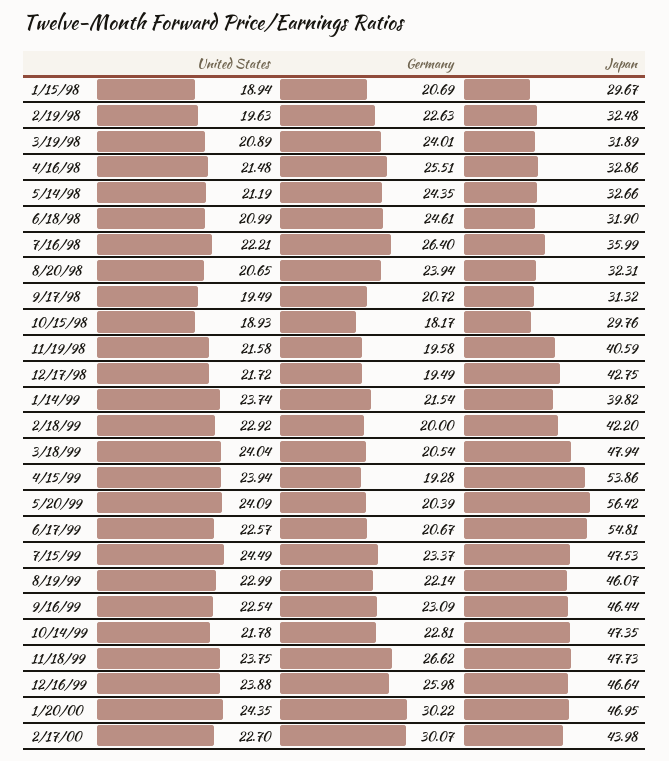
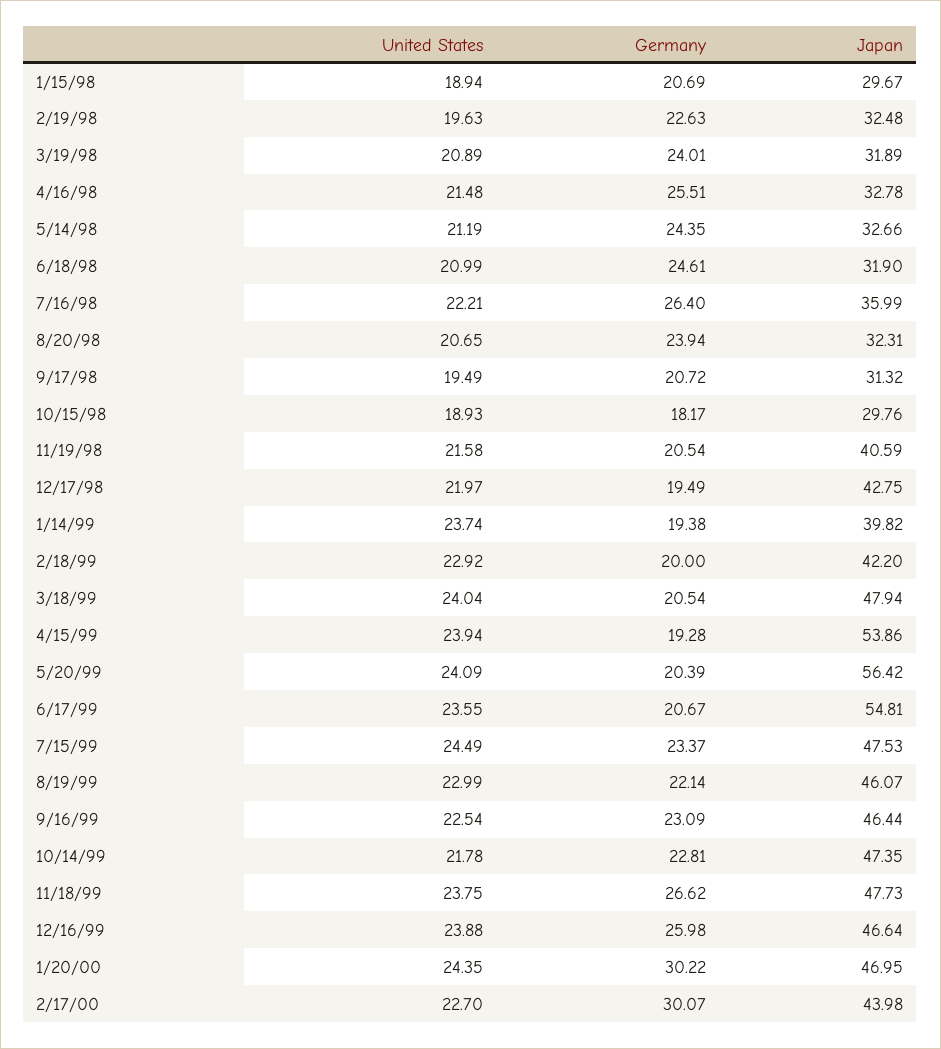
  {
    "United States": {
      "1/15/98": 18.94,
      "2/19/98": 19.63,
      "3/19/98": 20.89,
      "4/16/98": 21.48,
      "5/14/98": 21.19,
      "6/18/98": 20.99,
      "7/16/98": 22.21,
      "8/20/98": 20.65,
      "9/17/98": 19.49,
      "10/15/98": 18.93,
      "11/19/98": 21.58,
-     "12/17/98": 21.72,
+     "12/17/98": 21.97,
      "1/14/99": 23.74,
      "2/18/99": 22.92,
      "3/18/99": 24.04,
      "4/15/99": 23.94,
      "5/20/99": 24.09,
-     "6/17/99": 22.57,
+     "6/17/99": 23.55,
      "7/15/99": 24.49,
      "8/19/99": 22.99,
      "9/16/99": 22.54,
      "10/14/99": 21.78,
      "11/18/99": 23.75,
      "12/16/99": 23.88,
      "1/20/00": 24.35,
      "2/17/00": 22.7
    },
    "Germany": {
      "1/15/98": 20.69,
      "2/19/98": 22.63,
      "3/19/98": 24.01,
      "4/16/98": 25.51,
      "5/14/98": 24.35,
      "6/18/98": 24.61,
      "7/16/98": 26.4,
      "8/20/98": 23.94,
      "9/17/98": 20.72,
      "10/15/98": 18.17,
-     "11/19/98": 19.58,
+     "11/19/98": 20.54,
      "12/17/98": 19.49,
-     "1/14/99": 21.54,
+     "1/14/99": 19.38,
      "2/18/99": 20,
      "3/18/99": 20.54,
      "4/15/99": 19.28,
      "5/20/99": 20.39,
      "6/17/99": 20.67,
      "7/15/99": 23.37,
      "8/19/99": 22.14,
      "9/16/99": 23.09,
      "10/14/99": 22.81,
      "11/18/99": 26.62,
      "12/16/99": 25.98,
      "1/20/00": 30.22,
      "2/17/00": 30.07
    },
    "Japan": {
      "1/15/98": 29.67,
      "2/19/98": 32.48,
      "3/19/98": 31.89,
-     "4/16/98": 32.86,
+     "4/16/98": 32.78,
      "5/14/98": 32.66,
      "6/18/98": 31.9,
      "7/16/98": 35.99,
      "8/20/98": 32.31,
      "9/17/98": 31.32,
      "10/15/98": 29.76,
      "11/19/98": 40.59,
      "12/17/98": 42.75,
      "1/14/99": 39.82,
      "2/18/99": 42.2,
      "3/18/99": 47.94,
      "4/15/99": 53.86,
      "5/20/99": 56.42,
      "6/17/99": 54.81,
      "7/15/99": 47.53,
      "8/19/99": 46.07,
      "9/16/99": 46.44,
      "10/14/99": 47.35,
      "11/18/99": 47.73,
      "12/16/99": 46.64,
      "1/20/00": 46.95,
      "2/17/00": 43.98
    }
  }

